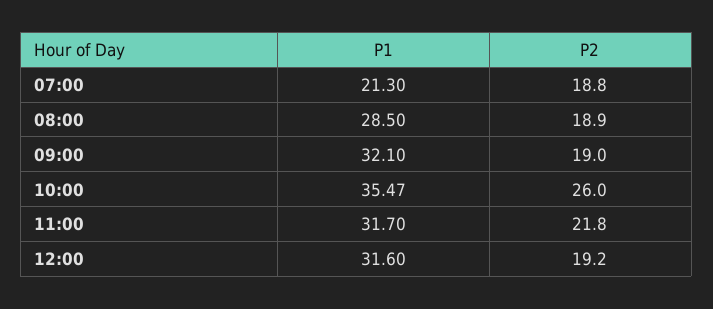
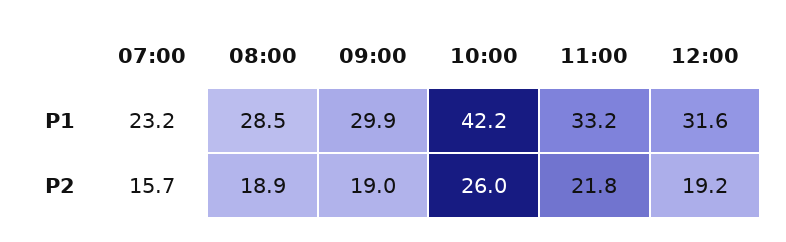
  {
    "P1": {
-     "07:00": 21.3,
+     "07:00": 23.2,
      "08:00": 28.5,
-     "09:00": 32.1,
+     "09:00": 29.9,
-     "10:00": 35.47,
+     "10:00": 42.2,
-     "11:00": 31.7,
+     "11:00": 33.2,
      "12:00": 31.6
    },
    "P2": {
-     "07:00": 18.8,
+     "07:00": 15.7,
      "08:00": 18.9,
      "09:00": 19,
      "10:00": 26,
      "11:00": 21.8,
      "12:00": 19.2
    }
  }

